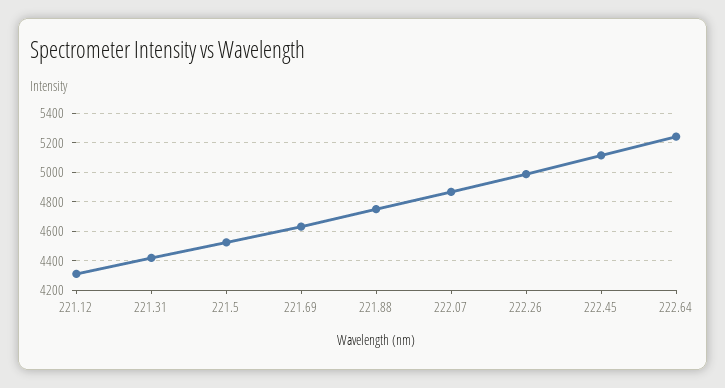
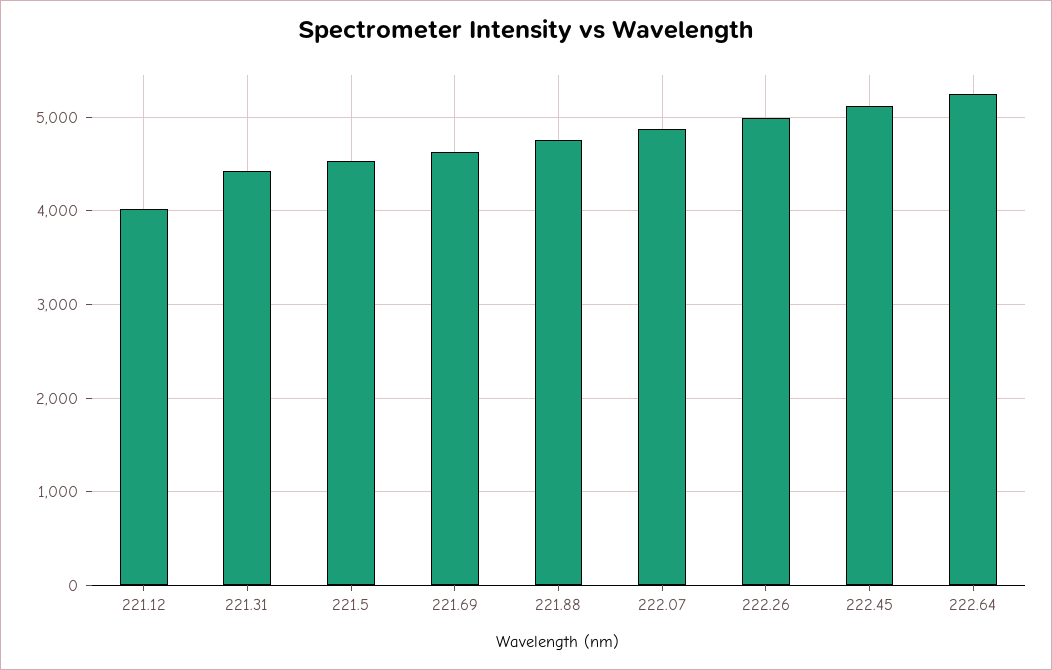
  {
-   "221.12": 4300,
+   "221.12": 4000,
    "221.31": 4400,
    "221.5": 4550,
    "221.69": 4650,
    "221.88": 4750,
    "222.07": 4850,
    "222.26": 5000,
    "222.45": 5100,
    "222.64": 5250
  }

